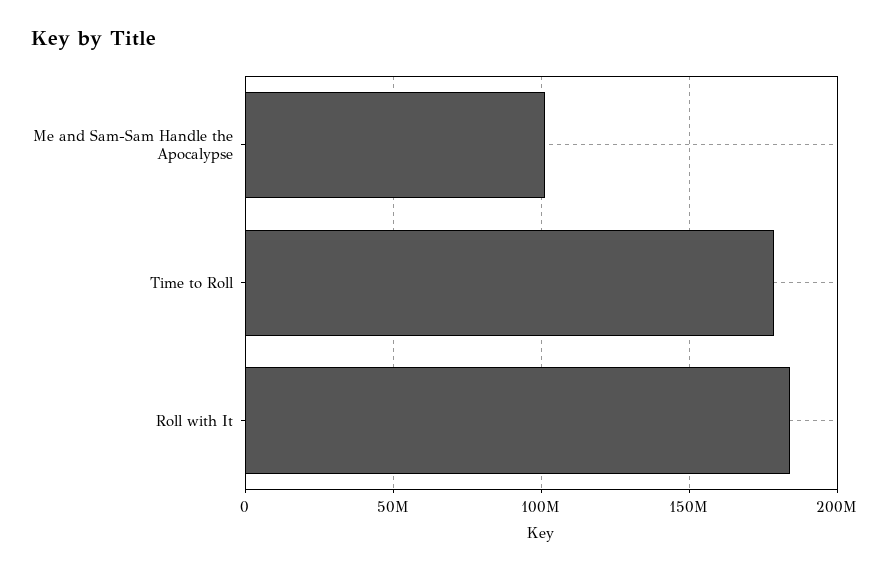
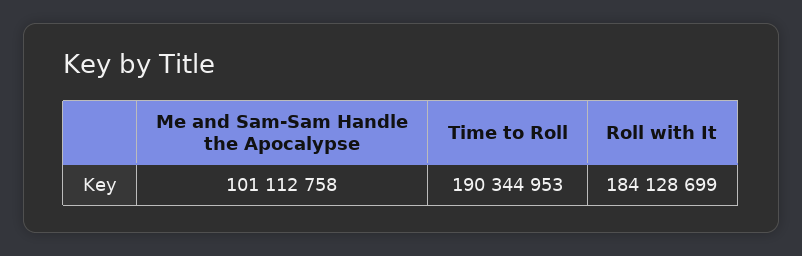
  {
    "Me and Sam-Sam Handle the Apocalypse": 101112758,
-   "Time to Roll": 180000000,
+   "Time to Roll": 190344953,
    "Roll with It": 184128699
  }

